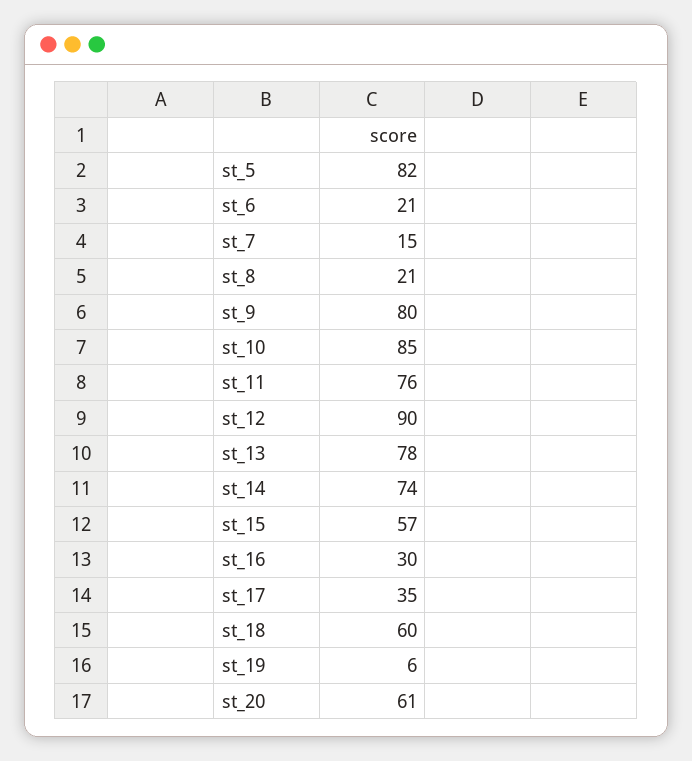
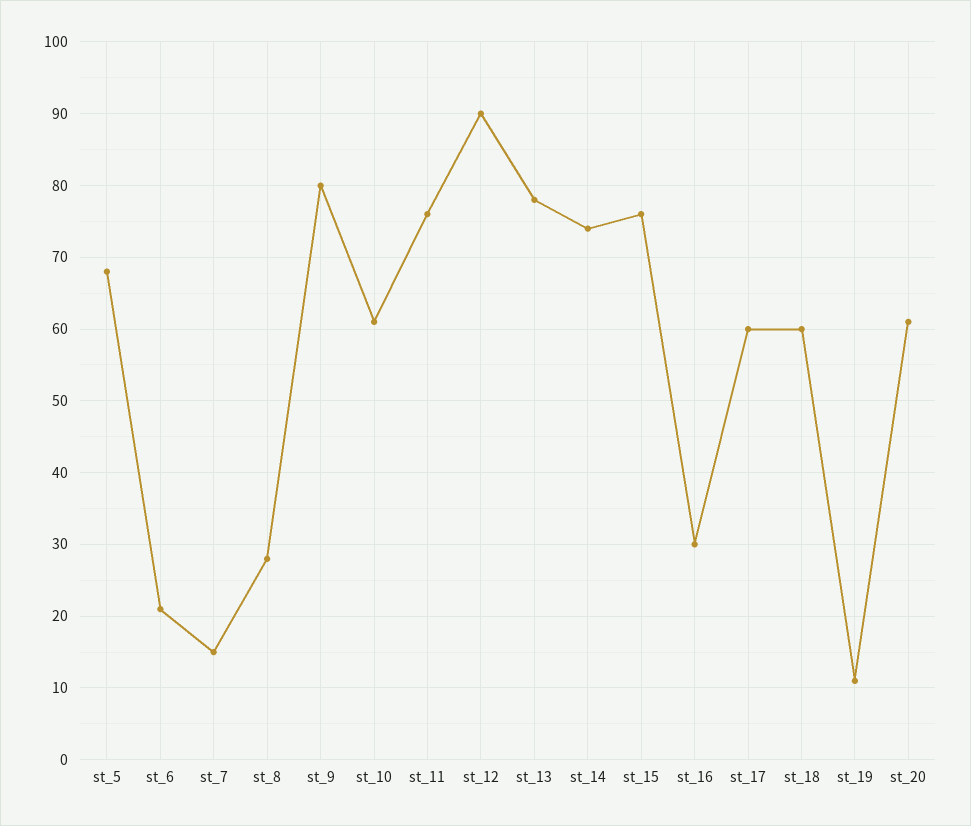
  {
-   "st_5": 82,
+   "st_5": 68,
    "st_6": 21,
    "st_7": 15,
-   "st_8": 21,
+   "st_8": 28,
    "st_9": 80,
-   "st_10": 85,
+   "st_10": 61,
    "st_11": 76,
    "st_12": 90,
    "st_13": 78,
    "st_14": 74,
-   "st_15": 57,
+   "st_15": 76,
    "st_16": 30,
-   "st_17": 35,
+   "st_17": 60,
    "st_18": 60,
-   "st_19": 6,
+   "st_19": 11,
    "st_20": 61
  }

